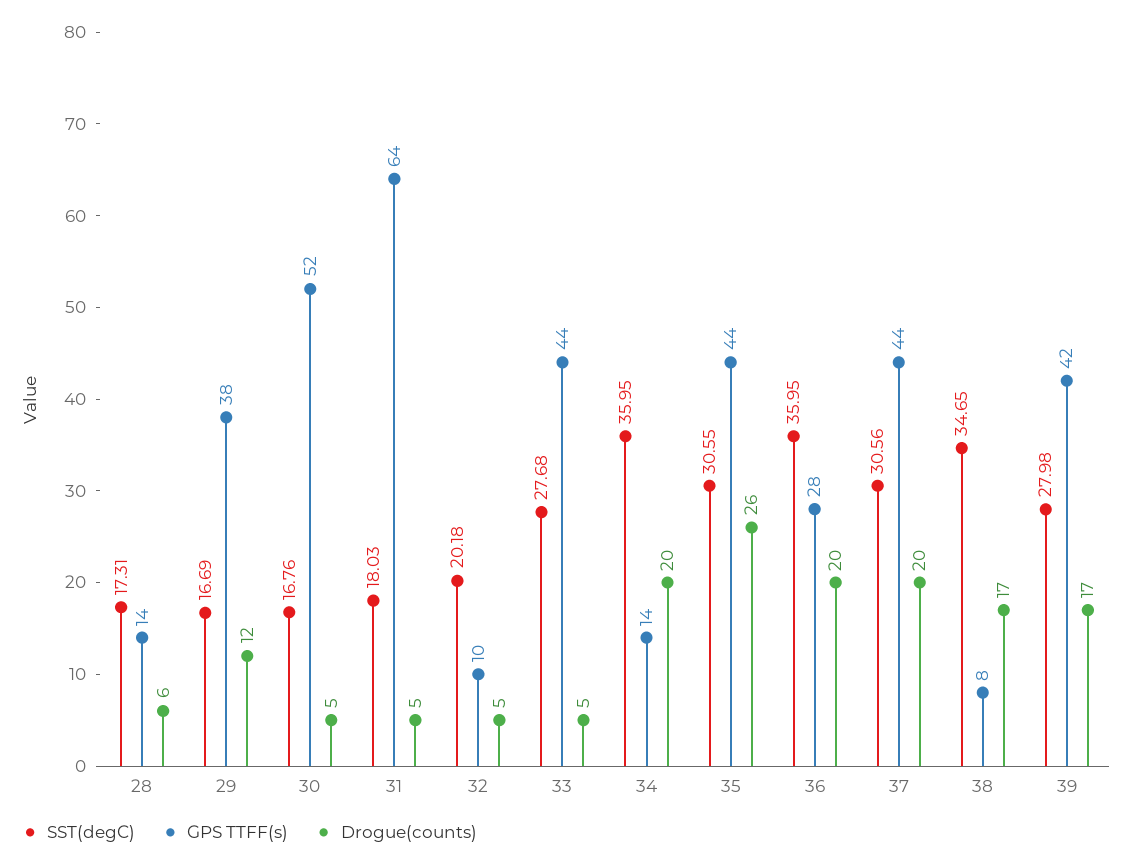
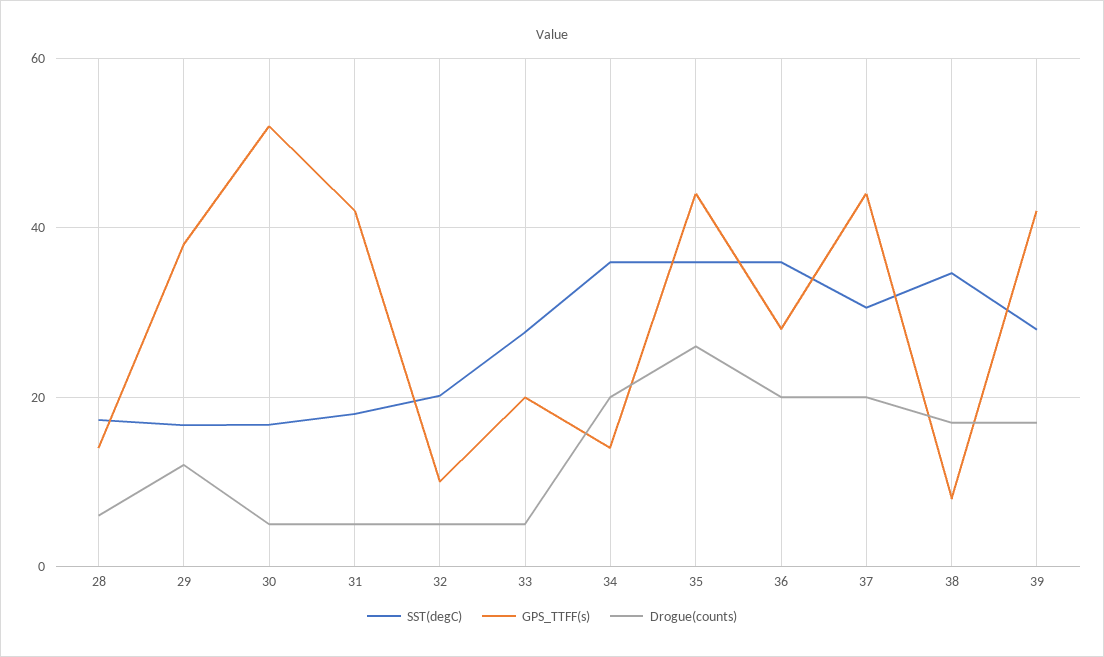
  {
    "SST(degC)": {
      "28": 17.31,
      "29": 16.69,
      "30": 16.76,
      "31": 18.03,
      "32": 20.18,
      "33": 27.68,
      "34": 35.95,
-     "35": 30.55,
+     "35": 36,
      "36": 35.95,
      "37": 30.56,
      "38": 34.65,
      "39": 27.98
    },
    "GPS TTFF(s)": {
      "28": 14,
      "29": 38,
      "30": 52,
-     "31": 64,
+     "31": 42,
      "32": 10,
-     "33": 44,
+     "33": 20,
      "34": 14,
      "35": 44,
      "36": 28,
      "37": 44,
      "38": 8,
      "39": 42
    },
    "Drogue(counts)": {
      "28": 6,
      "29": 12,
      "30": 5,
      "31": 5,
      "32": 5,
      "33": 5,
      "34": 20,
      "35": 26,
      "36": 20,
      "37": 20,
      "38": 17,
      "39": 17
    }
  }

